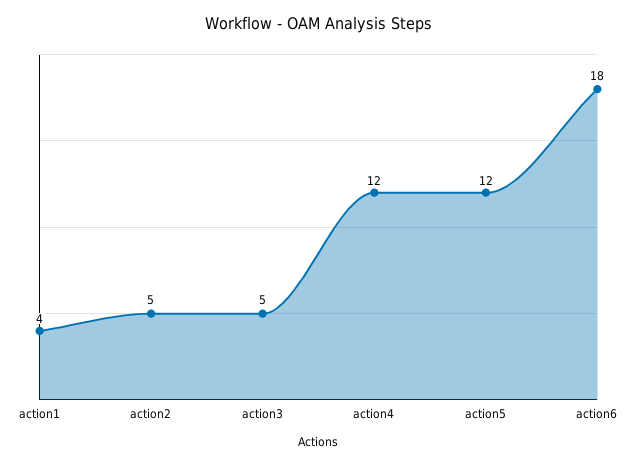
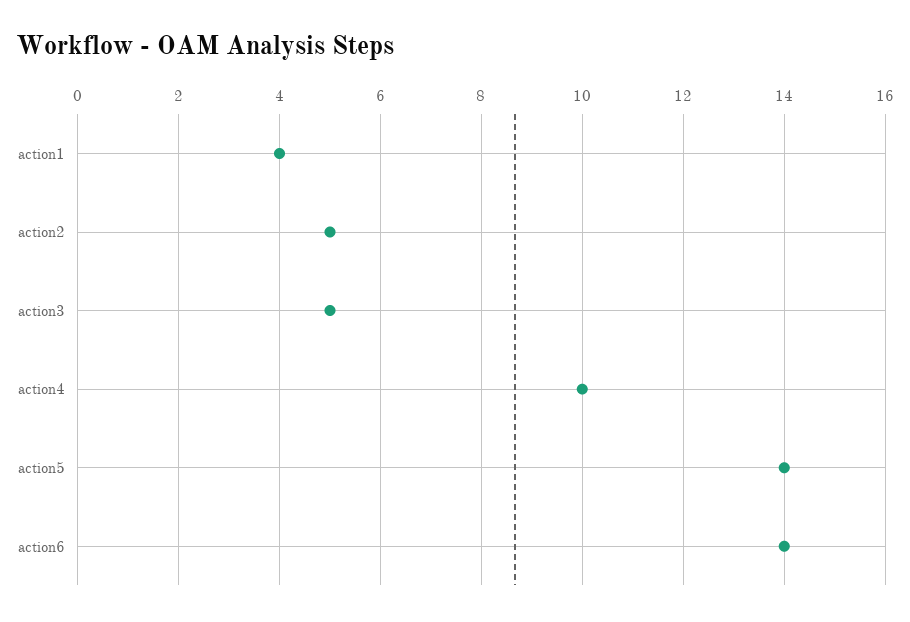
  {
    "action1": 4,
    "action2": 5,
    "action3": 5,
-   "action4": 12,
+   "action4": 10,
-   "action5": 12,
+   "action5": 14,
-   "action6": 18
+   "action6": 14
  }

